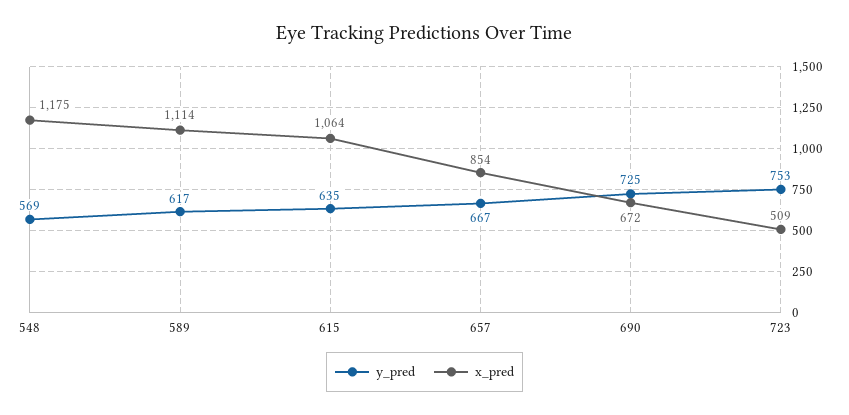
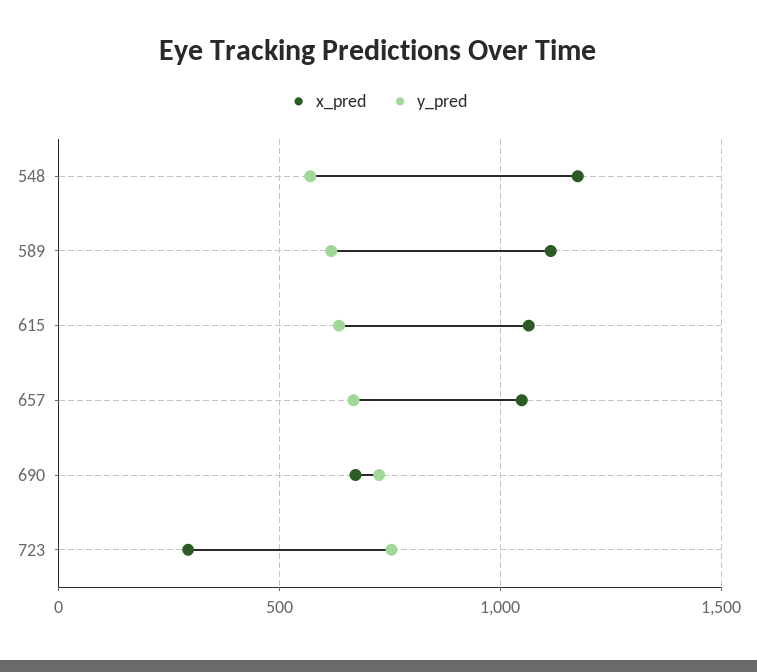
  {
    "y_pred": {
      "548": 569,
      "589": 617,
      "615": 635,
      "657": 667,
      "690": 725,
      "723": 753
    },
    "x_pred": {
      "548": 1175,
      "589": 1114,
      "615": 1064,
-     "657": 854,
+     "657": 1050,
      "690": 672,
-     "723": 509
+     "723": 300
    }
  }

